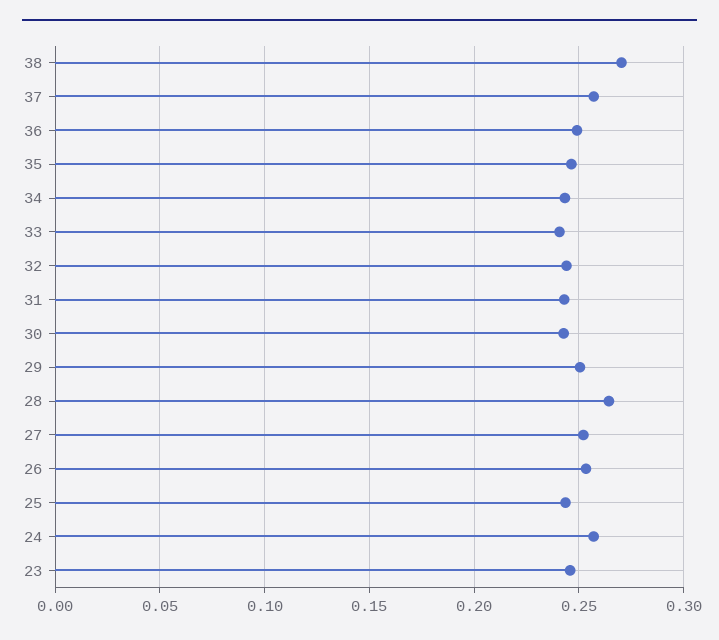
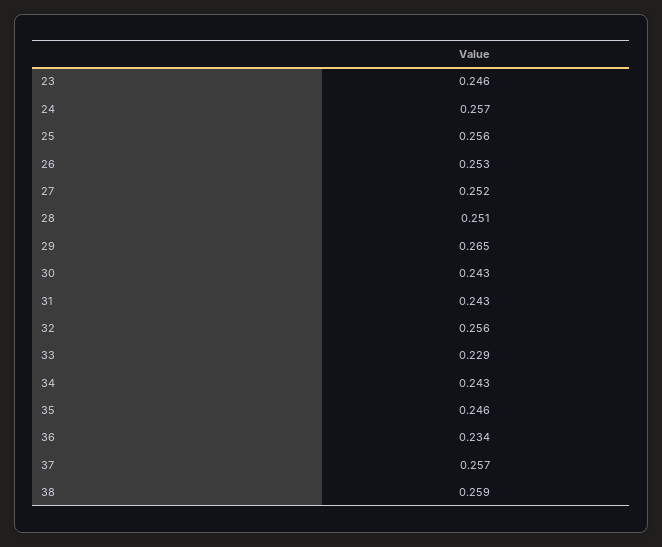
  {
-   "38": 0.27,
+   "38": 0.259,
    "37": 0.257,
-   "36": 0.25,
+   "36": 0.234,
    "35": 0.246,
    "34": 0.243,
-   "33": 0.24,
+   "33": 0.229,
-   "32": 0.245,
+   "32": 0.256,
    "31": 0.243,
    "30": 0.243,
-   "29": 0.25,
+   "29": 0.265,
-   "28": 0.265,
+   "28": 0.251,
    "27": 0.252,
    "26": 0.253,
-   "25": 0.245,
+   "25": 0.256,
    "24": 0.257,
    "23": 0.246
  }

